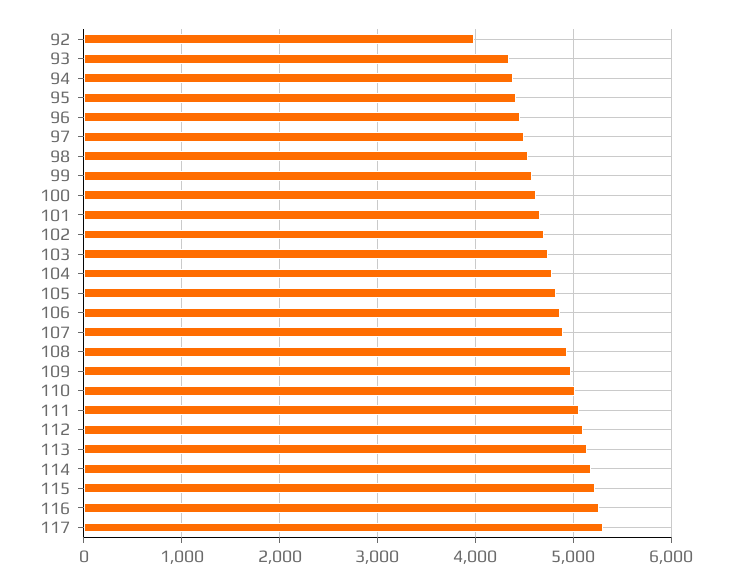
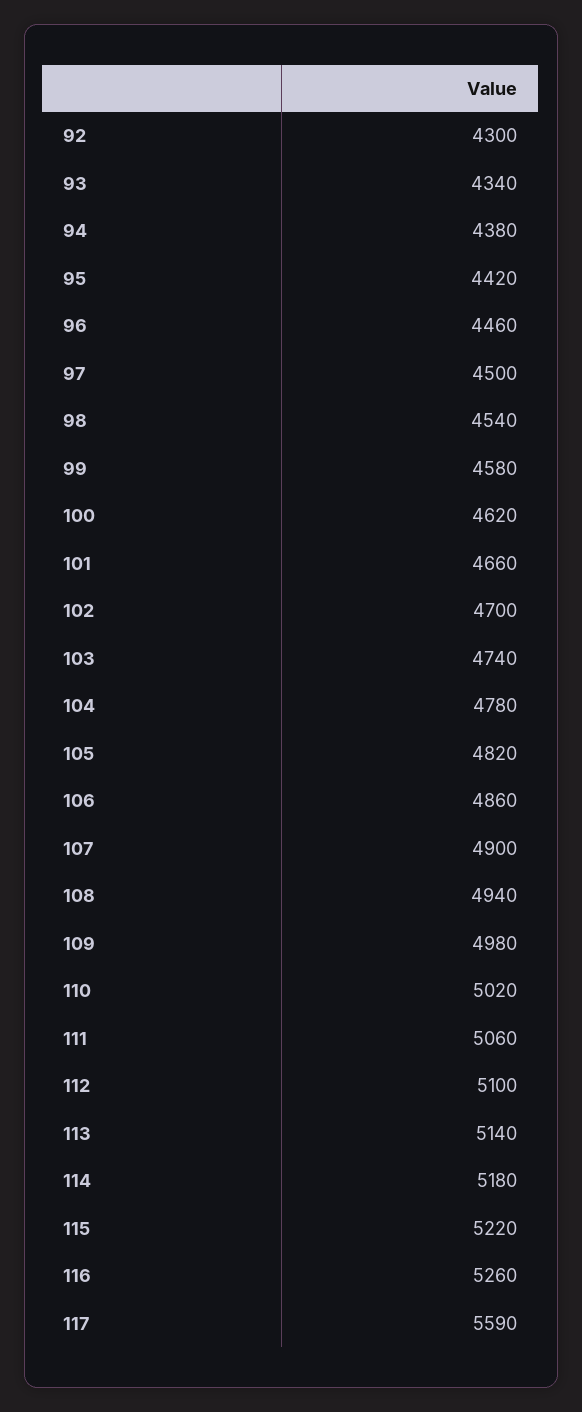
  {
-   "92": 4000,
+   "92": 4300,
    "93": 4340,
    "94": 4380,
    "95": 4420,
    "96": 4460,
    "97": 4500,
    "98": 4540,
    "99": 4580,
    "100": 4620,
    "101": 4660,
    "102": 4700,
    "103": 4740,
    "104": 4780,
    "105": 4820,
    "106": 4860,
    "107": 4900,
    "108": 4940,
    "109": 4980,
    "110": 5020,
    "111": 5060,
    "112": 5100,
    "113": 5140,
    "114": 5180,
    "115": 5220,
    "116": 5260,
-   "117": 5300
+   "117": 5590
  }

